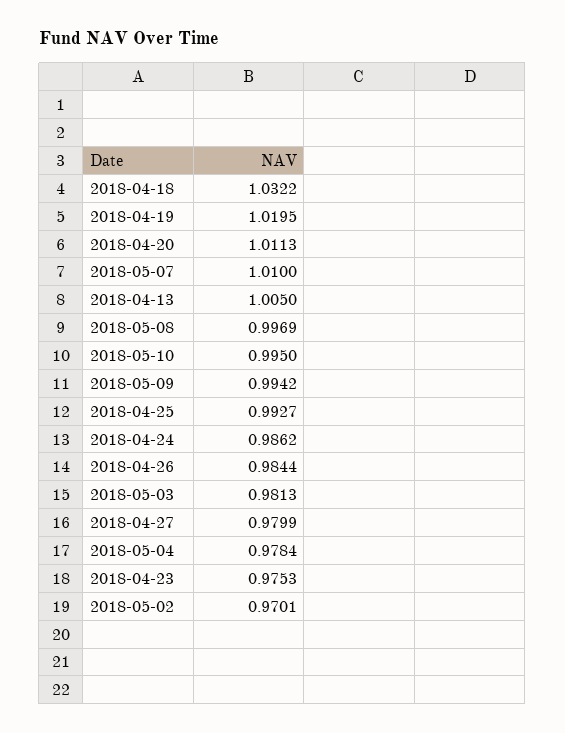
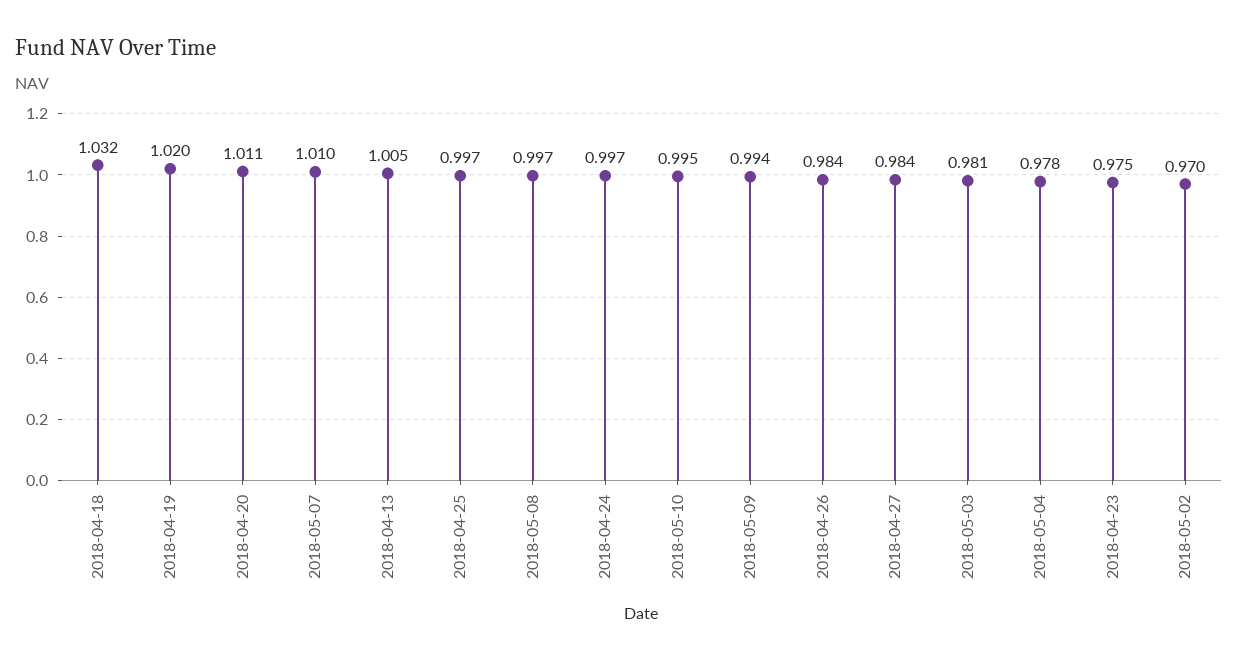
  {
    "2018-04-18": 1.0322,
    "2018-04-19": 1.0195,
    "2018-04-20": 1.0113,
    "2018-05-07": 1.01,
    "2018-04-13": 1.005,
    "2018-05-08": 0.9969,
    "2018-05-10": 0.995,
    "2018-05-09": 0.9942,
-   "2018-04-25": 0.9927,
+   "2018-04-25": 0.997,
-   "2018-04-24": 0.9862,
+   "2018-04-24": 0.997,
    "2018-04-26": 0.9844,
    "2018-05-03": 0.9813,
-   "2018-04-27": 0.9799,
+   "2018-04-27": 0.984,
    "2018-05-04": 0.9784,
    "2018-04-23": 0.9753,
    "2018-05-02": 0.9701
  }

